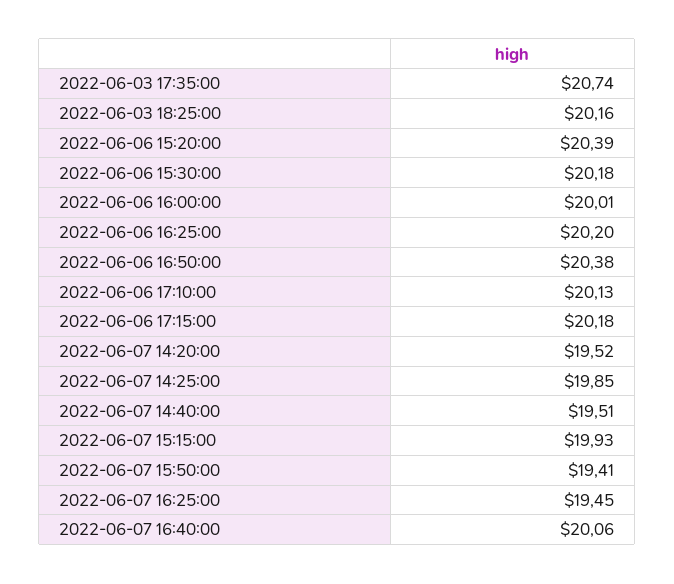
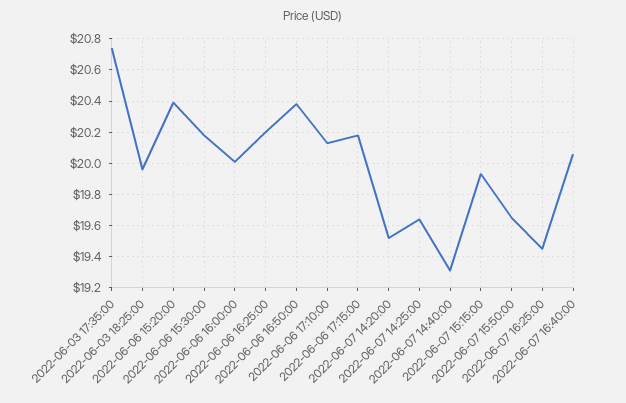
  {
    "2022-06-03 17:35:00": 20.74,
-   "2022-06-03 18:25:00": 20.16,
+   "2022-06-03 18:25:00": 19.95,
    "2022-06-06 15:20:00": 20.39,
    "2022-06-06 15:30:00": 20.18,
    "2022-06-06 16:00:00": 20.01,
    "2022-06-06 16:25:00": 20.2,
    "2022-06-06 16:50:00": 20.38,
    "2022-06-06 17:10:00": 20.13,
    "2022-06-06 17:15:00": 20.18,
    "2022-06-07 14:20:00": 19.52,
-   "2022-06-07 14:25:00": 19.85,
+   "2022-06-07 14:25:00": 19.65,
-   "2022-06-07 14:40:00": 19.51,
+   "2022-06-07 14:40:00": 19.3,
    "2022-06-07 15:15:00": 19.93,
-   "2022-06-07 15:50:00": 19.41,
+   "2022-06-07 15:50:00": 19.65,
    "2022-06-07 16:25:00": 19.45,
    "2022-06-07 16:40:00": 20.06
  }

